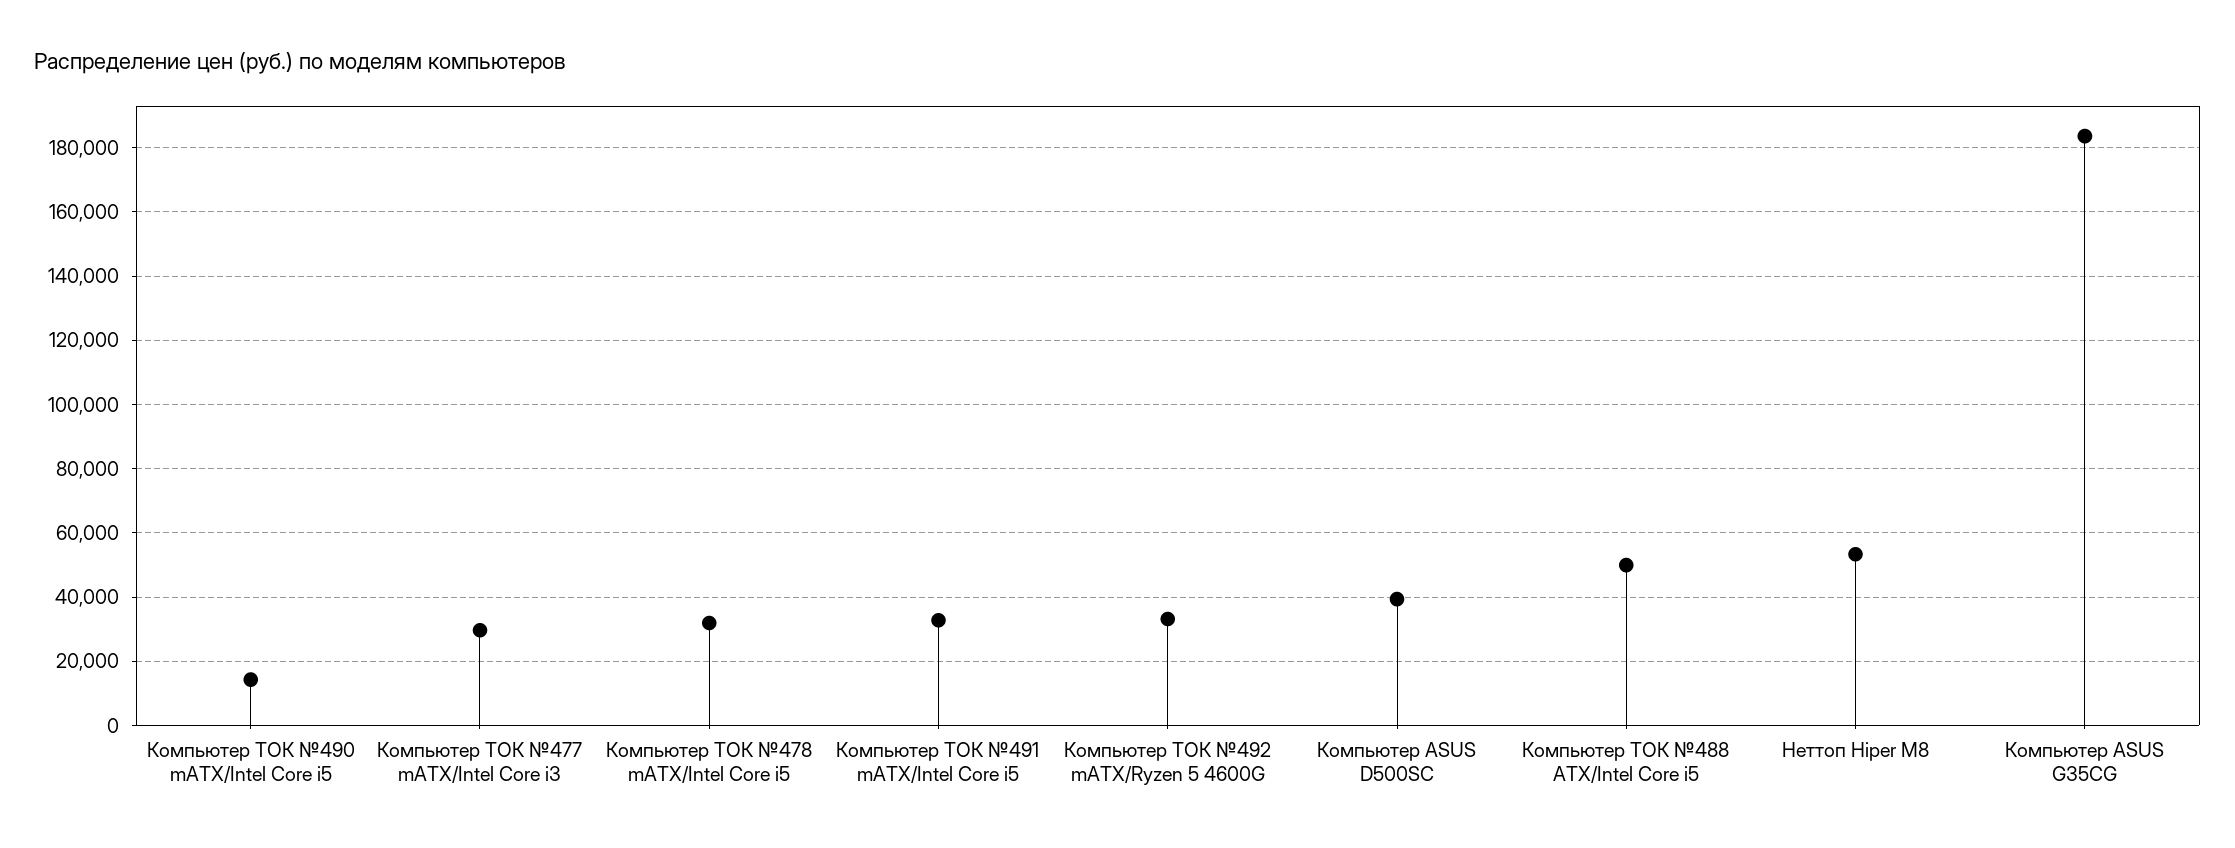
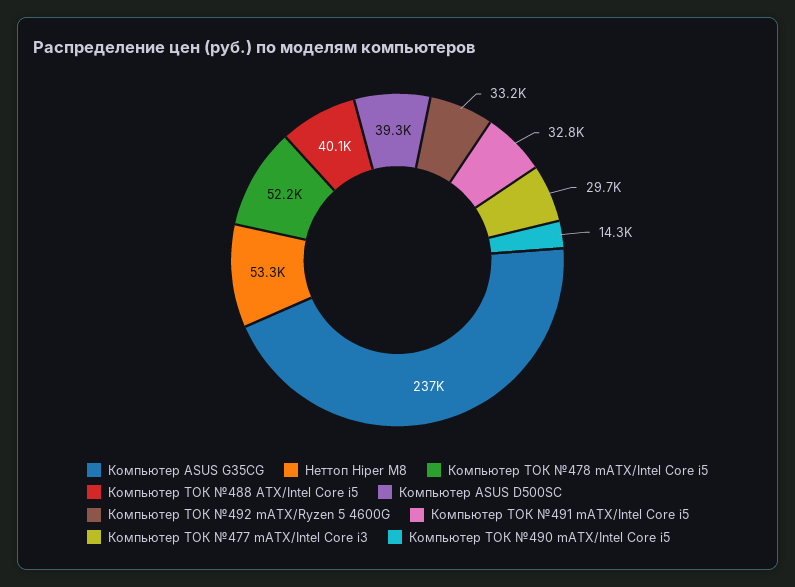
  {
    "Компьютер ТОК №490 mATX/Intel Core i5": 14300,
    "Компьютер ТОК №477 mATX/Intel Core i3": 29700,
-   "Компьютер ТОК №478 mATX/Intel Core i5": 32000,
+   "Компьютер ТОК №478 mATX/Intel Core i5": 52200,
    "Компьютер ТОК №491 mATX/Intel Core i5": 32800,
    "Компьютер ТОК №492 mATX/Ryzen 5 4600G": 33200,
    "Компьютер ASUS D500SC": 39300,
-   "Компьютер ТОК №488 ATX/Intel Core i5": 50000,
+   "Компьютер ТОК №488 ATX/Intel Core i5": 40100,
    "Неттоп Hiper M8": 53300,
-   "Компьютер ASUS G35CG": 184000
+   "Компьютер ASUS G35CG": 237000
  }

